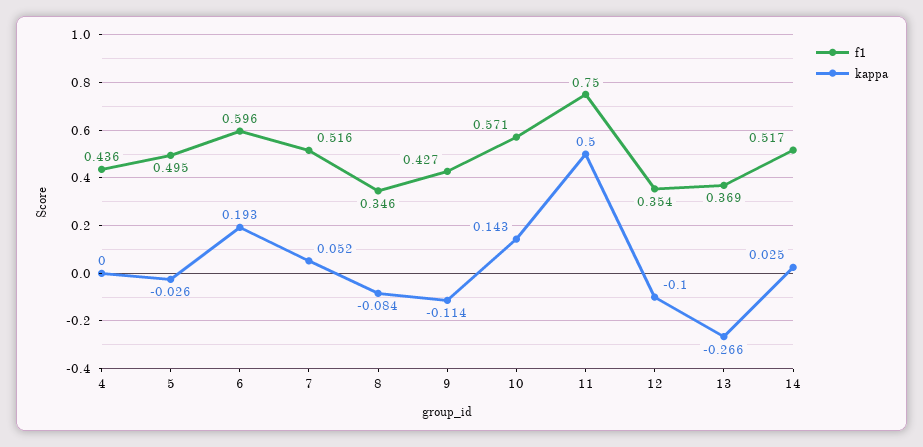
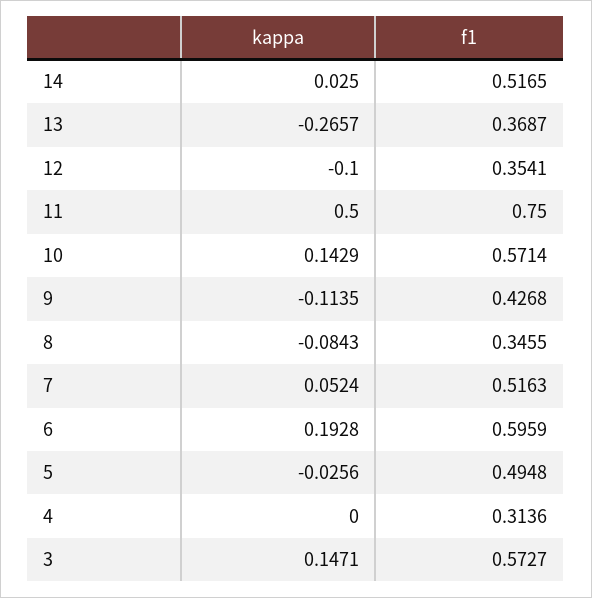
  {
    "f1": {
-     "4": 0.436,
+     "4": 0.3136,
      "5": 0.4948,
      "6": 0.5959,
      "7": 0.5163,
      "8": 0.3455,
      "9": 0.4268,
      "10": 0.5714,
      "11": 0.75,
      "12": 0.3541,
      "13": 0.3687,
-     "14": 0.5165
+     "14": 0.5165,
+     "3": 0.5727
    },
    "kappa": {
      "4": 0,
      "5": -0.0256,
      "6": 0.1928,
      "7": 0.0524,
      "8": -0.0843,
      "9": -0.1135,
      "10": 0.1429,
      "11": 0.5,
      "12": -0.1,
      "13": -0.2657,
-     "14": 0.025
+     "14": 0.025,
+     "3": 0.1471
    }
  }

